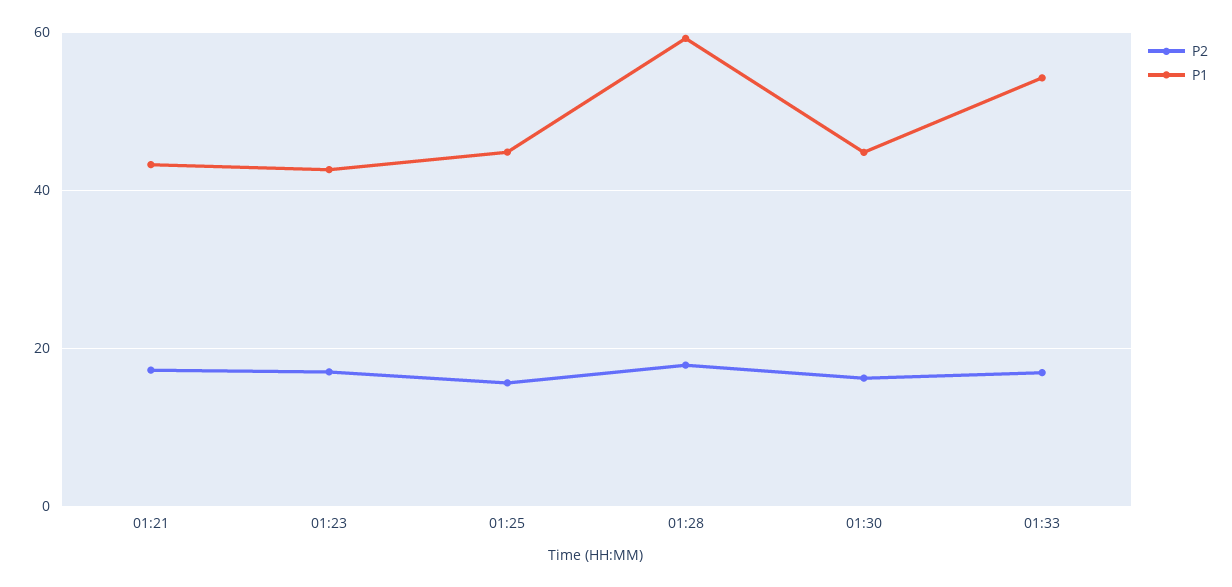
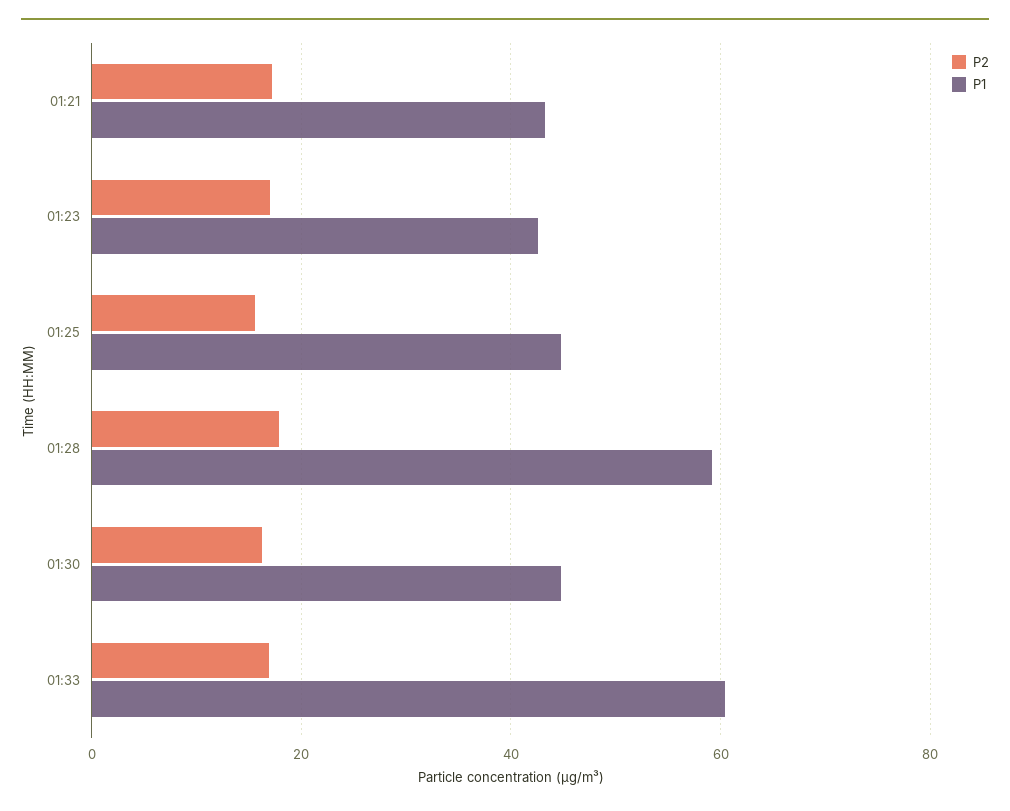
  {
    "P2": {
      "01:21": 18,
      "01:23": 18,
      "01:25": 16,
      "01:28": 18,
      "01:30": 16,
      "01:33": 16
    },
    "P1": {
      "01:21": 44,
      "01:23": 42,
      "01:25": 44,
      "01:28": 60,
      "01:30": 44,
-     "01:33": 54
+     "01:33": 60
    }
  }

